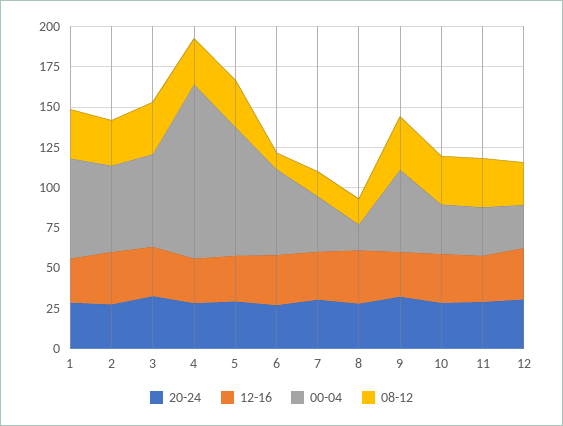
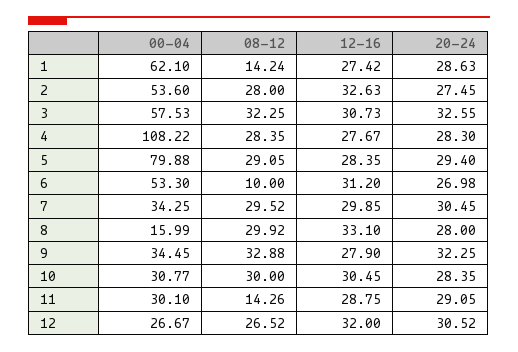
  {
    "20-24": {
      "1": 28.63,
      "2": 27.45,
      "3": 32.55,
      "4": 28.3,
      "5": 29.4,
      "6": 26.98,
      "7": 30.45,
      "8": 28,
      "9": 32.25,
      "10": 28.35,
      "11": 29.05,
      "12": 30.52
    },
    "12-16": {
      "1": 27.42,
      "2": 32.63,
      "3": 30.73,
      "4": 27.67,
      "5": 28.35,
      "6": 31.2,
      "7": 29.85,
      "8": 33.1,
      "9": 27.9,
      "10": 30.45,
      "11": 28.75,
      "12": 32
    },
    "00-04": {
      "1": 62.1,
      "2": 53.6,
      "3": 57.53,
      "4": 108.22,
      "5": 79.88,
      "6": 53.3,
      "7": 34.25,
      "8": 15.99,
-     "9": 50,
+     "9": 34.45,
      "10": 30.77,
      "11": 30.1,
      "12": 26.67
    },
    "08-12": {
-     "1": 30,
+     "1": 14.24,
      "2": 28,
      "3": 32.25,
      "4": 28.35,
      "5": 29.05,
      "6": 10,
-     "7": 15,
+     "7": 29.52,
-     "8": 15,
+     "8": 29.92,
      "9": 32.88,
      "10": 30,
-     "11": 30,
+     "11": 14.26,
      "12": 26.52
    }
  }

